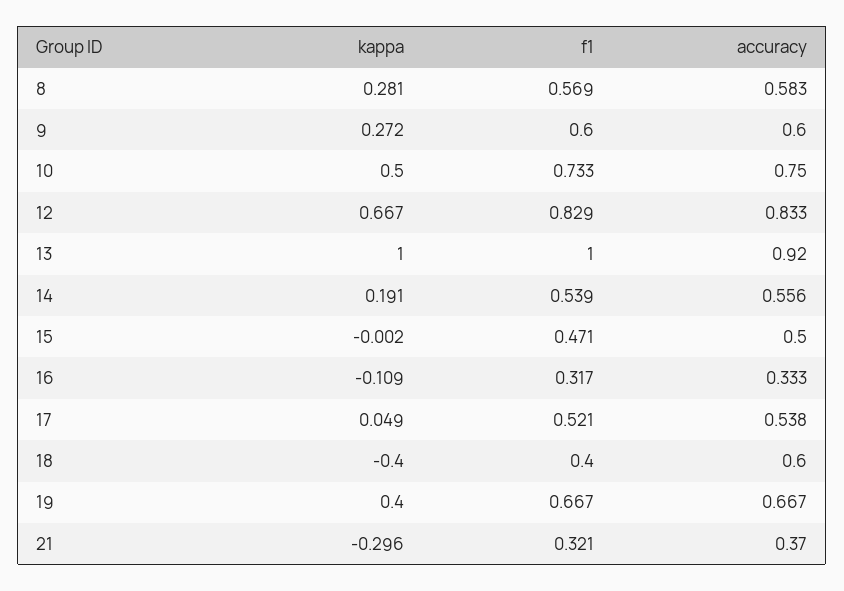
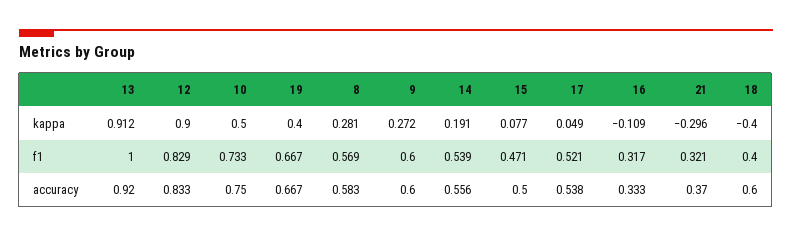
  {
    "kappa": {
      "8": 0.281,
      "9": 0.272,
      "10": 0.5,
-     "12": 0.667,
+     "12": 0.9,
-     "13": 1,
+     "13": 0.912,
      "14": 0.191,
-     "15": -0.002,
+     "15": 0.077,
      "16": -0.109,
      "17": 0.049,
      "18": -0.4,
      "19": 0.4,
      "21": -0.296
    },
    "f1": {
      "8": 0.569,
      "9": 0.6,
      "10": 0.733,
      "12": 0.829,
      "13": 1,
      "14": 0.539,
      "15": 0.471,
      "16": 0.317,
      "17": 0.521,
      "18": 0.4,
      "19": 0.667,
      "21": 0.321
    },
    "accuracy": {
      "8": 0.583,
      "9": 0.6,
      "10": 0.75,
      "12": 0.833,
      "13": 0.92,
      "14": 0.556,
      "15": 0.5,
      "16": 0.333,
      "17": 0.538,
      "18": 0.6,
      "19": 0.667,
      "21": 0.37
    }
  }

